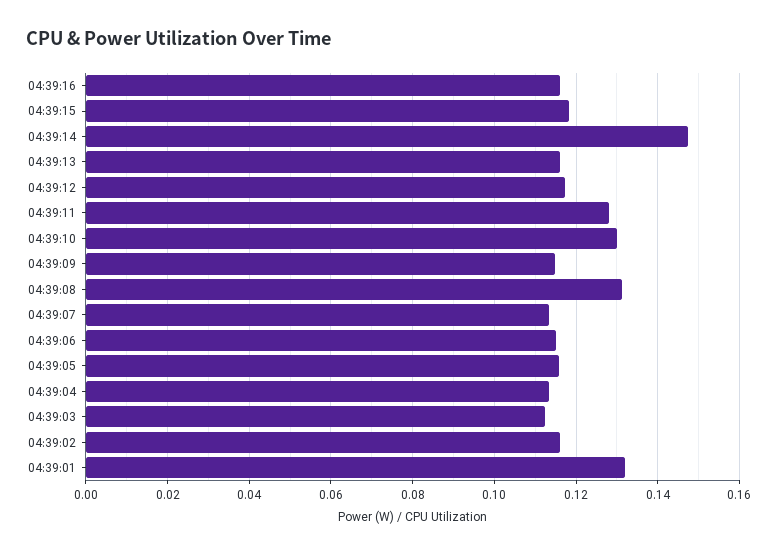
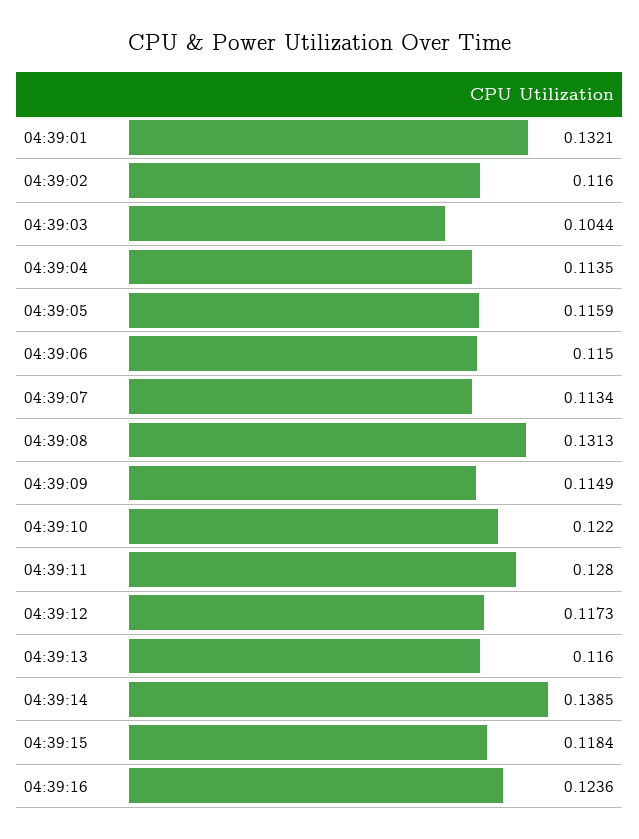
  {
-   "04:39:16": 0.116,
+   "04:39:16": 0.1236,
    "04:39:15": 0.1184,
-   "04:39:14": 0.148,
+   "04:39:14": 0.1385,
    "04:39:13": 0.116,
    "04:39:12": 0.1173,
    "04:39:11": 0.128,
-   "04:39:10": 0.13,
+   "04:39:10": 0.122,
    "04:39:09": 0.1149,
    "04:39:08": 0.1313,
    "04:39:07": 0.1134,
    "04:39:06": 0.115,
    "04:39:05": 0.1159,
    "04:39:04": 0.1135,
-   "04:39:03": 0.112,
+   "04:39:03": 0.1044,
    "04:39:02": 0.116,
    "04:39:01": 0.1321
  }

